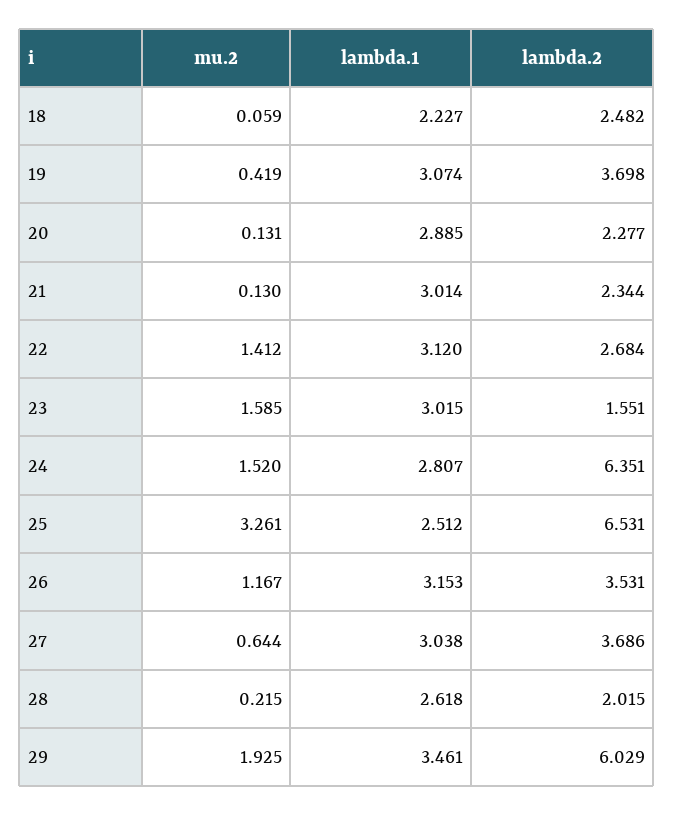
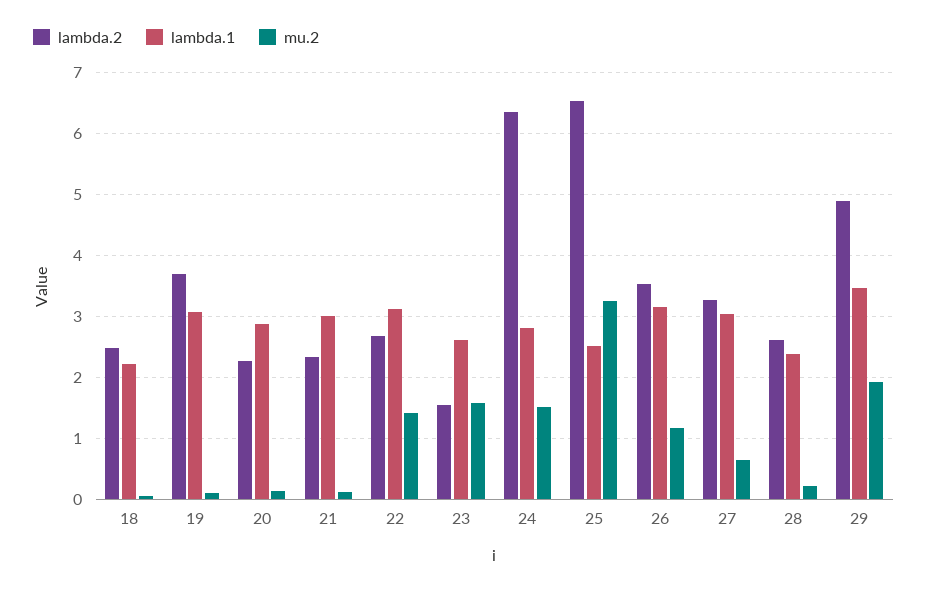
  {
    "mu.2": {
      "18": 0.059,
-     "19": 0.419,
+     "19": 0.1,
      "20": 0.131,
      "21": 0.13,
      "22": 1.412,
      "23": 1.585,
      "24": 1.52,
      "25": 3.261,
      "26": 1.167,
      "27": 0.644,
      "28": 0.215,
      "29": 1.925
    },
    "lambda.1": {
      "18": 2.227,
      "19": 3.074,
      "20": 2.885,
      "21": 3.014,
      "22": 3.12,
-     "23": 3.015,
+     "23": 2.6,
      "24": 2.807,
      "25": 2.512,
      "26": 3.153,
      "27": 3.038,
-     "28": 2.618,
+     "28": 2.4,
      "29": 3.461
    },
    "lambda.2": {
      "18": 2.482,
      "19": 3.698,
      "20": 2.277,
      "21": 2.344,
      "22": 2.684,
      "23": 1.551,
      "24": 6.351,
      "25": 6.531,
      "26": 3.531,
-     "27": 3.686,
+     "27": 3.3,
-     "28": 2.015,
+     "28": 2.6,
-     "29": 6.029
+     "29": 4.9
    }
  }

